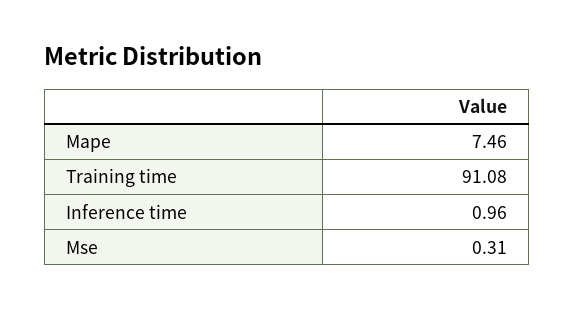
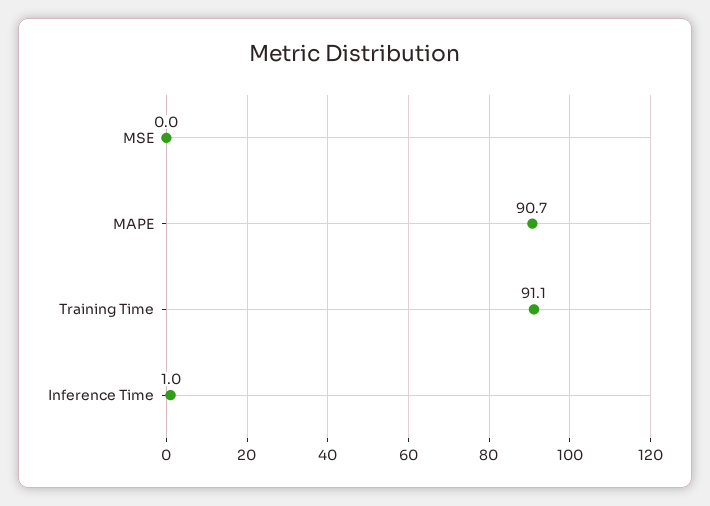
  {
-   "Mape": 7.46,
+   "Mape": 90.7,
    "Training time": 91.08,
    "Inference time": 0.96,
-   "Mse": 0.31
+   "Mse": 0
  }

